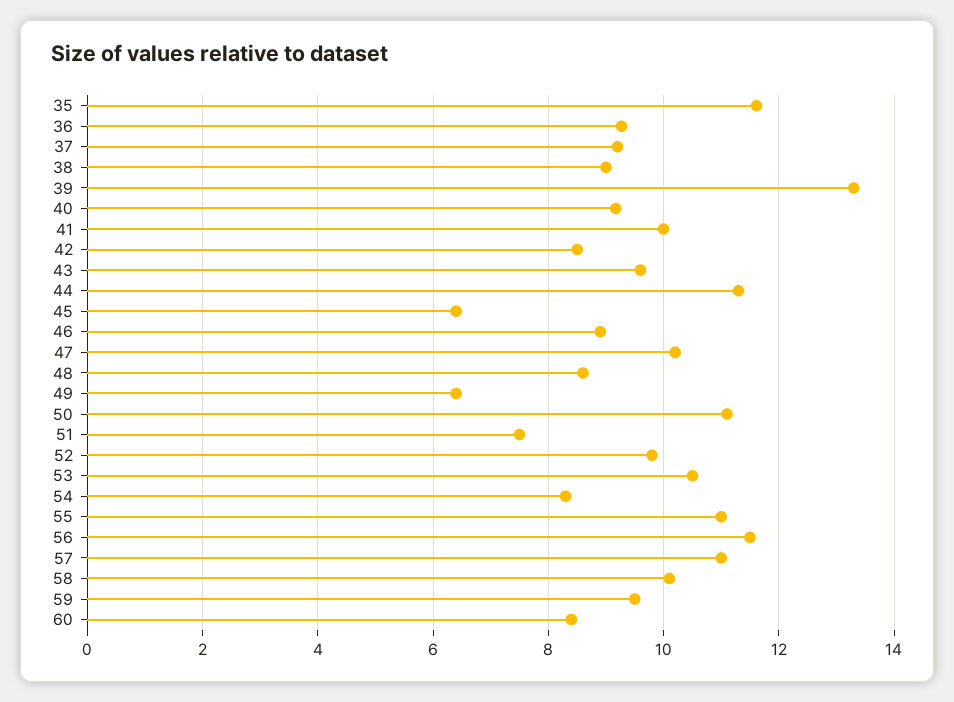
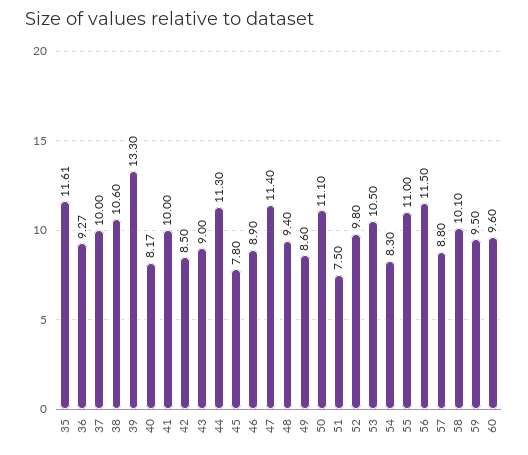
  {
    "35": 11.61,
    "36": 9.27,
-   "37": 9.2,
+   "37": 10,
-   "38": 9,
+   "38": 10.6,
    "39": 13.3,
-   "40": 9.2,
+   "40": 8.17,
    "41": 10,
    "42": 8.5,
-   "43": 9.6,
+   "43": 9,
    "44": 11.3,
-   "45": 6.4,
+   "45": 7.8,
    "46": 8.9,
-   "47": 10.2,
+   "47": 11.4,
-   "48": 8.6,
+   "48": 9.4,
-   "49": 6.4,
+   "49": 8.6,
    "50": 11.1,
    "51": 7.5,
    "52": 9.8,
    "53": 10.5,
    "54": 8.3,
    "55": 11,
    "56": 11.5,
-   "57": 11,
+   "57": 8.8,
    "58": 10.1,
    "59": 9.5,
-   "60": 8.4
+   "60": 9.6
  }

